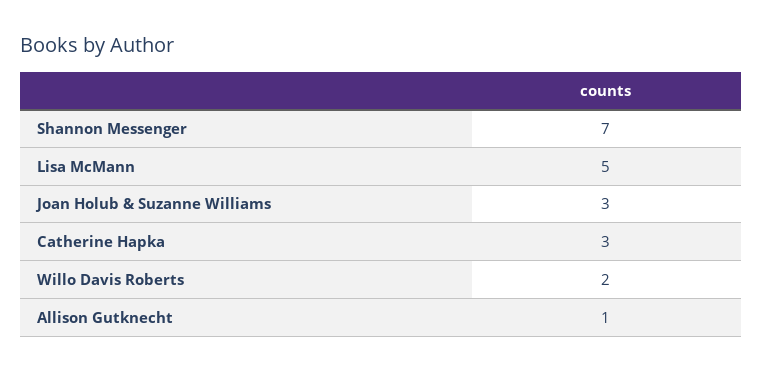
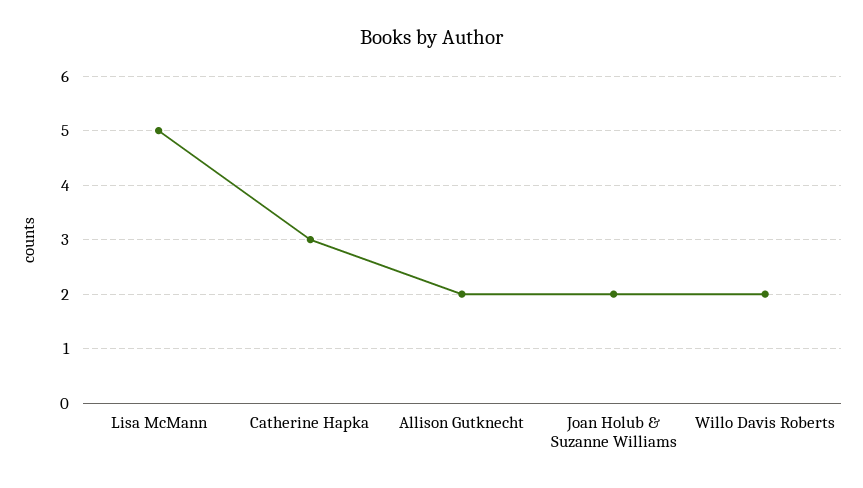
  {
-   "Shannon Messenger": 7,
    "Lisa McMann": 5,
-   "Joan Holub & Suzanne Williams": 3,
+   "Joan Holub & Suzanne Williams": 2,
    "Catherine Hapka": 3,
    "Willo Davis Roberts": 2,
-   "Allison Gutknecht": 1
+   "Allison Gutknecht": 2
  }

